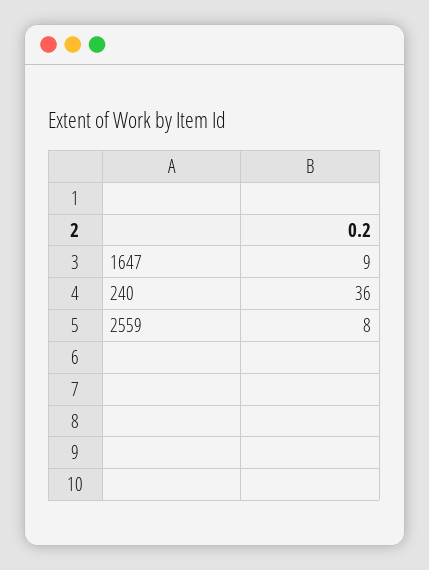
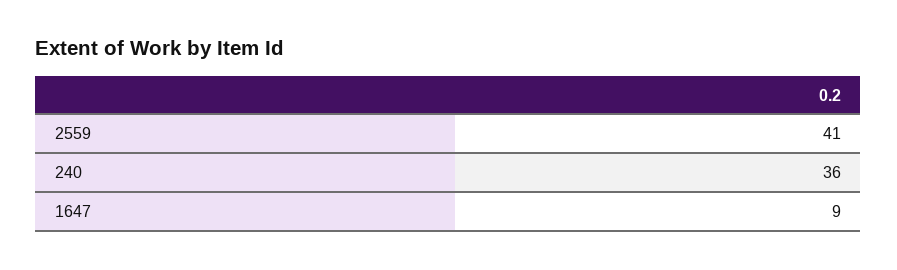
  {
    "1647": 9,
    "240": 36,
-   "2559": 8
+   "2559": 41
  }

